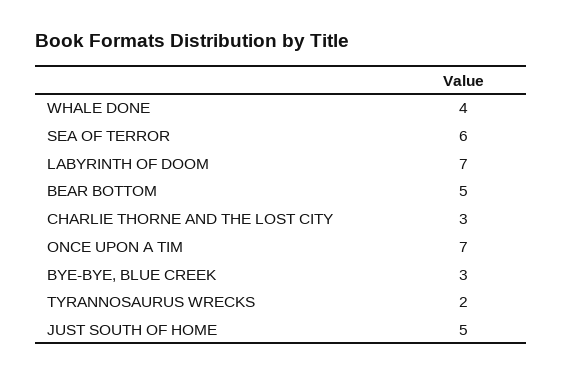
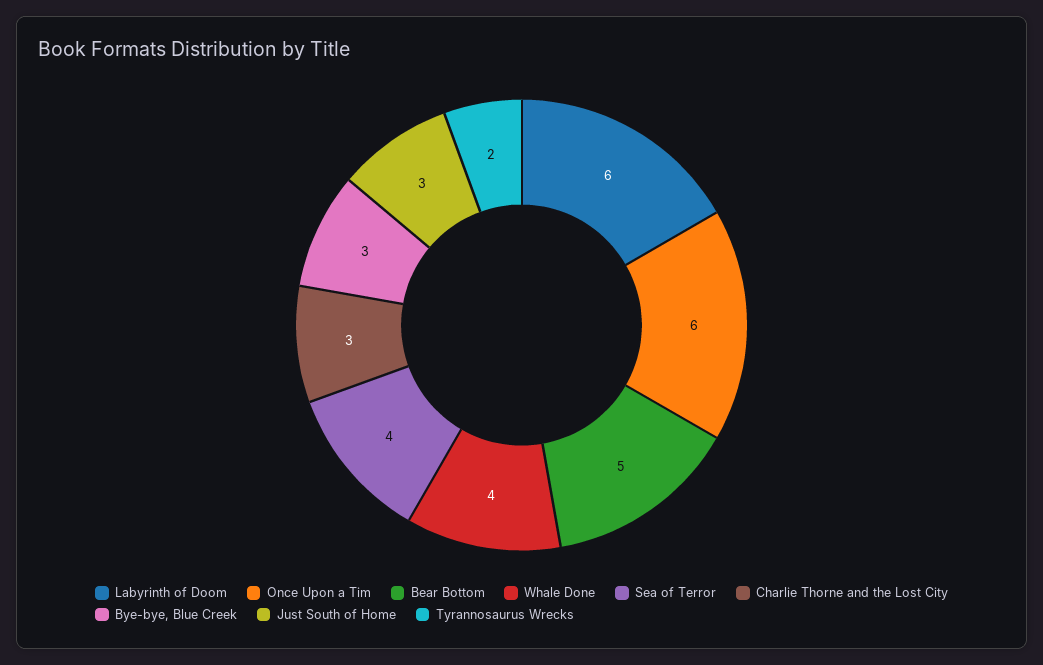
  {
    "WHALE DONE": 4,
-   "SEA OF TERROR": 6,
+   "SEA OF TERROR": 4,
-   "LABYRINTH OF DOOM": 7,
+   "LABYRINTH OF DOOM": 6,
    "BEAR BOTTOM": 5,
    "CHARLIE THORNE AND THE LOST CITY": 3,
-   "ONCE UPON A TIM": 7,
+   "ONCE UPON A TIM": 6,
    "BYE-BYE, BLUE CREEK": 3,
    "TYRANNOSAURUS WRECKS": 2,
-   "JUST SOUTH OF HOME": 5
+   "JUST SOUTH OF HOME": 3
  }

